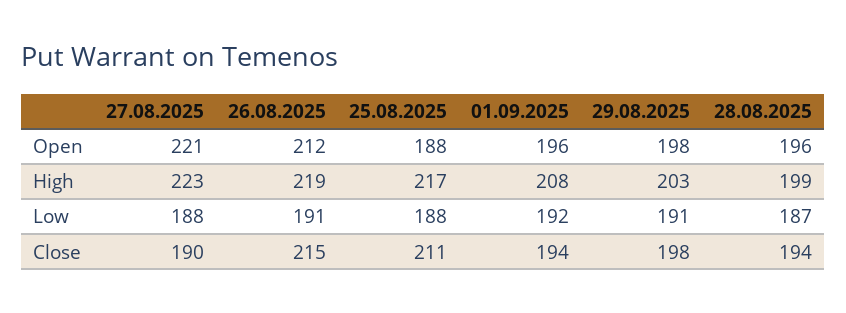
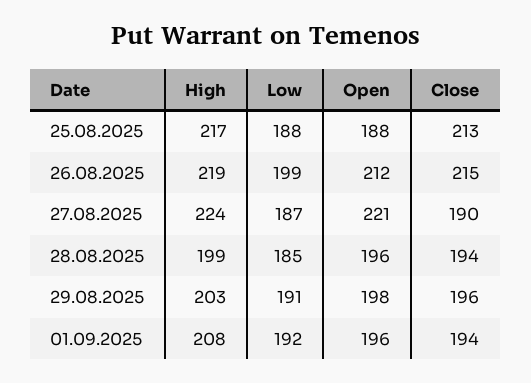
  {
    "27.08.2025": {
      "Open": 221,
-     "High": 223,
+     "High": 224,
-     "Low": 188,
+     "Low": 187,
      "Close": 190
    },
    "26.08.2025": {
      "Open": 212,
      "High": 219,
-     "Low": 191,
+     "Low": 199,
      "Close": 215
    },
    "25.08.2025": {
      "Open": 188,
      "High": 217,
      "Low": 188,
-     "Close": 211
+     "Close": 213
    },
    "01.09.2025": {
      "Open": 196,
      "High": 208,
      "Low": 192,
      "Close": 194
    },
    "29.08.2025": {
      "Open": 198,
      "High": 203,
      "Low": 191,
-     "Close": 198
+     "Close": 196
    },
    "28.08.2025": {
      "Open": 196,
      "High": 199,
-     "Low": 187,
+     "Low": 185,
      "Close": 194
    }
  }

